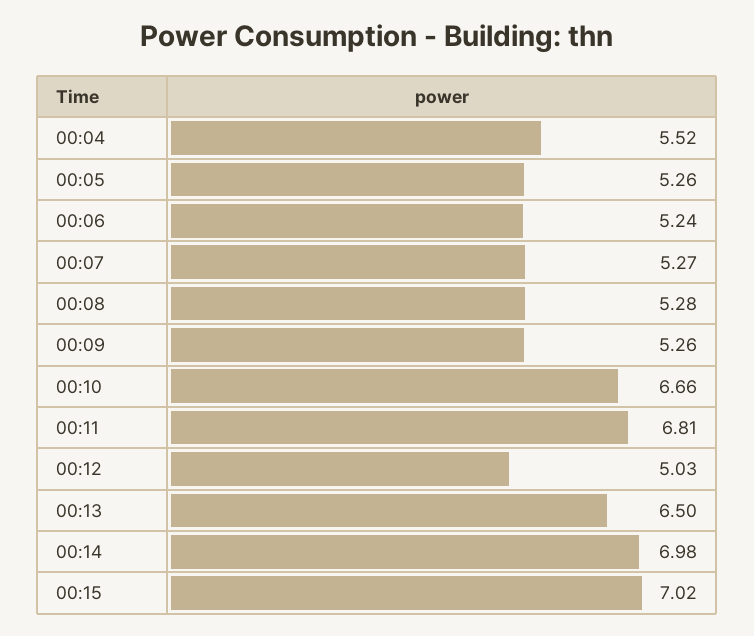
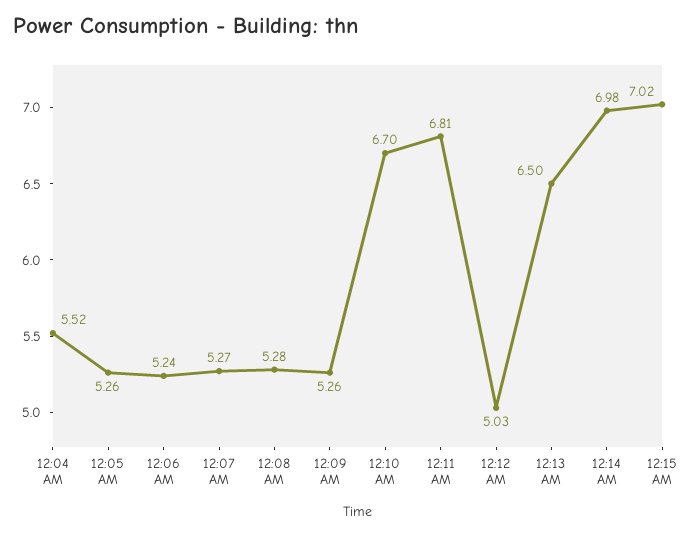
  {
    "00:04": 5.52,
    "00:05": 5.26,
    "00:06": 5.24,
    "00:07": 5.27,
    "00:08": 5.28,
    "00:09": 5.26,
-   "00:10": 6.66,
+   "00:10": 6.7,
    "00:11": 6.81,
    "00:12": 5.03,
    "00:13": 6.5,
    "00:14": 6.98,
    "00:15": 7.02
  }

